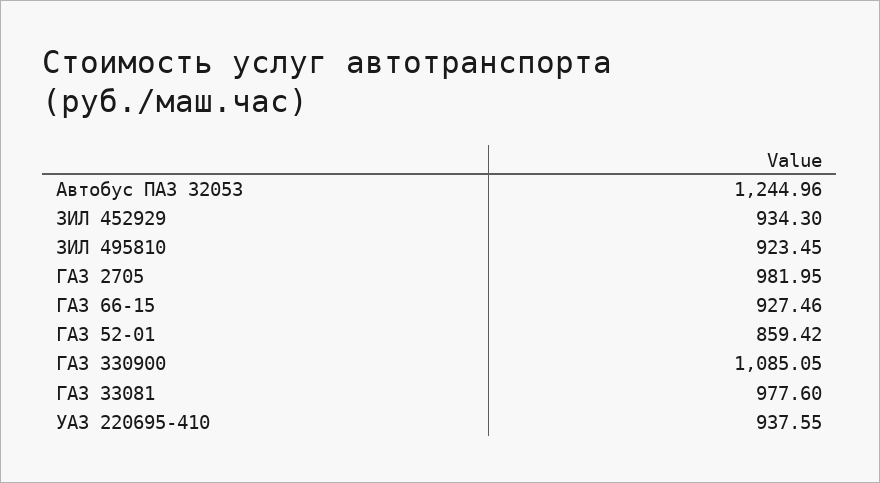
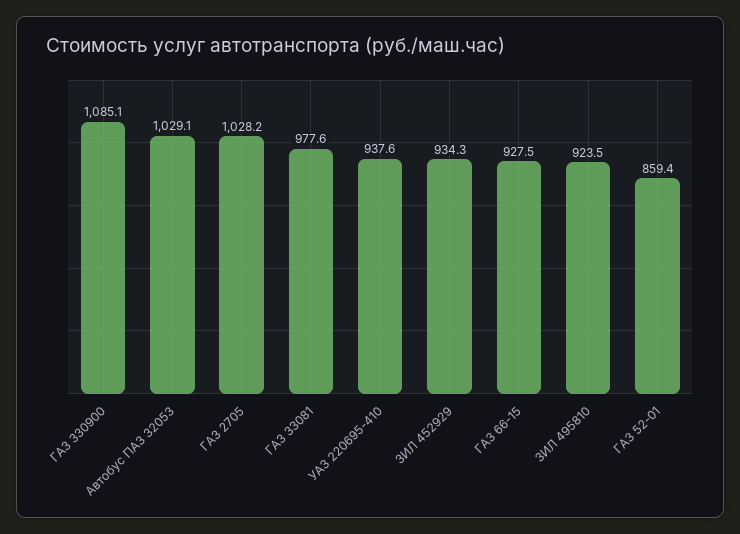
  {
-   "Автобус ПАЗ 32053": 1244.96,
+   "Автобус ПАЗ 32053": 1029.1,
    "ЗИЛ 452929": 934.3,
    "ЗИЛ 495810": 923.45,
-   "ГАЗ 2705": 981.95,
+   "ГАЗ 2705": 1028.2,
    "ГАЗ 66-15": 927.46,
    "ГАЗ 52-01": 859.42,
    "ГАЗ 330900": 1085.05,
    "ГАЗ 33081": 977.6,
    "УАЗ 220695-410": 937.55
  }

